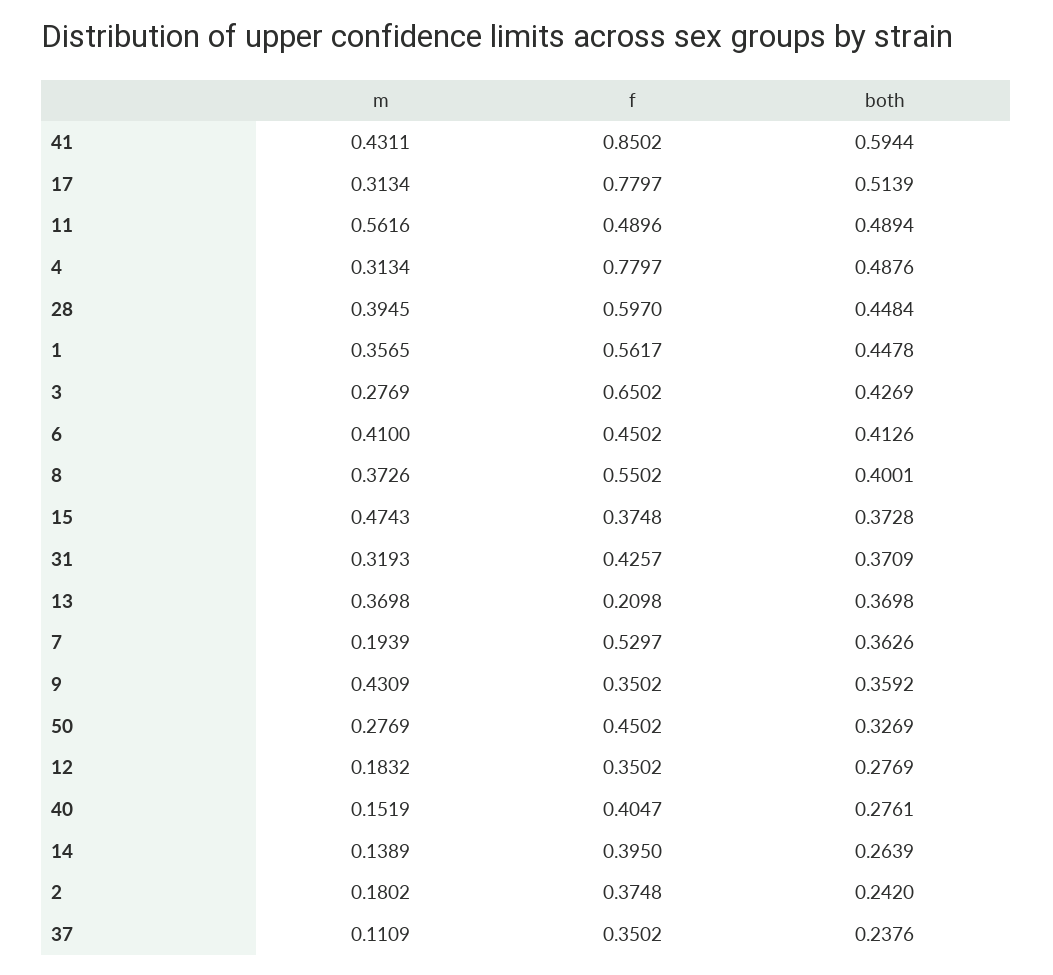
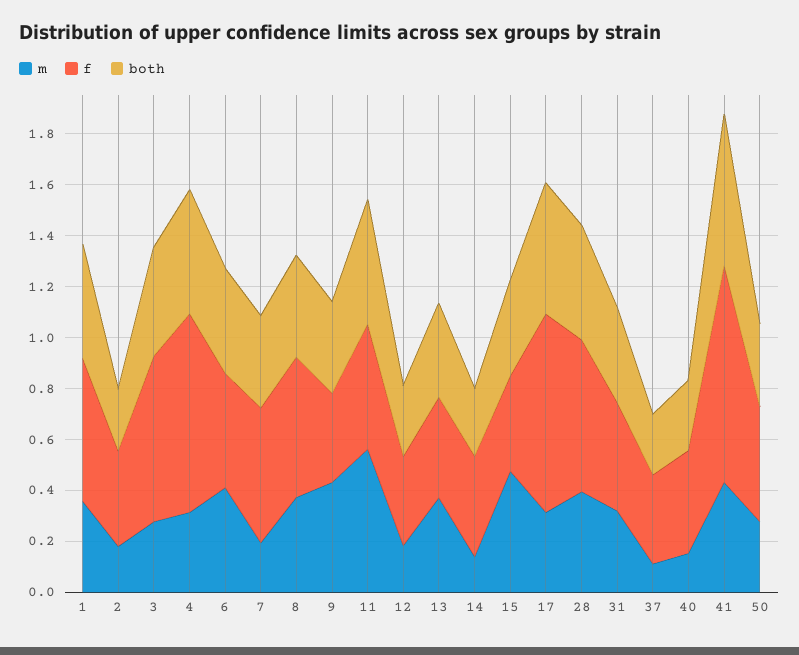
  {
    "m": {
      "41": 0.4311,
      "17": 0.3134,
      "11": 0.5616,
      "4": 0.3134,
      "28": 0.3945,
      "1": 0.3565,
      "3": 0.2769,
      "6": 0.41,
      "8": 0.3726,
      "15": 0.4743,
      "31": 0.3193,
      "13": 0.3698,
      "7": 0.1939,
      "9": 0.4309,
      "50": 0.2769,
      "12": 0.1832,
      "40": 0.1519,
      "14": 0.1389,
      "2": 0.1802,
      "37": 0.1109
    },
    "f": {
      "41": 0.8502,
      "17": 0.7797,
      "11": 0.4896,
      "4": 0.7797,
      "28": 0.597,
      "1": 0.5617,
      "3": 0.6502,
      "6": 0.4502,
      "8": 0.5502,
      "15": 0.3748,
      "31": 0.4257,
-     "13": 0.2098,
+     "13": 0.4,
      "7": 0.5297,
      "9": 0.3502,
      "50": 0.4502,
      "12": 0.3502,
      "40": 0.4047,
      "14": 0.395,
      "2": 0.3748,
      "37": 0.3502
    },
    "both": {
      "41": 0.5944,
      "17": 0.5139,
      "11": 0.4894,
      "4": 0.4876,
      "28": 0.4484,
      "1": 0.4478,
      "3": 0.4269,
      "6": 0.4126,
      "8": 0.4001,
      "15": 0.3728,
      "31": 0.3709,
      "13": 0.3698,
      "7": 0.3626,
      "9": 0.3592,
      "50": 0.3269,
      "12": 0.2769,
      "40": 0.2761,
      "14": 0.2639,
      "2": 0.242,
      "37": 0.2376
    }
  }

